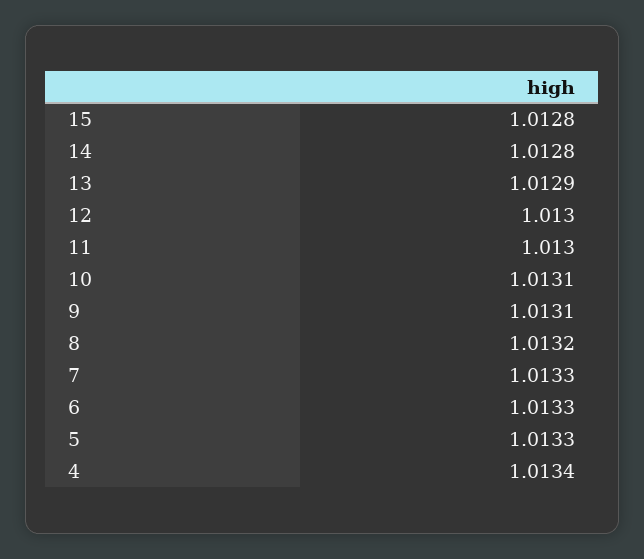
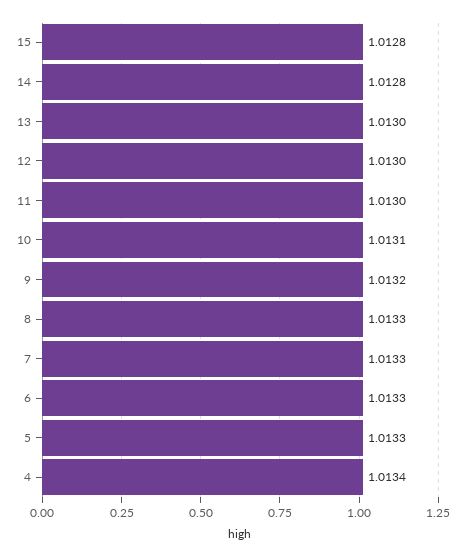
  {
    "15": 1.0128,
    "14": 1.0128,
-   "13": 1.0129,
+   "13": 1.013,
    "12": 1.013,
    "11": 1.013,
    "10": 1.0131,
-   "9": 1.0131,
+   "9": 1.0132,
-   "8": 1.0132,
+   "8": 1.0133,
    "7": 1.0133,
    "6": 1.0133,
    "5": 1.0133,
    "4": 1.0134
  }

